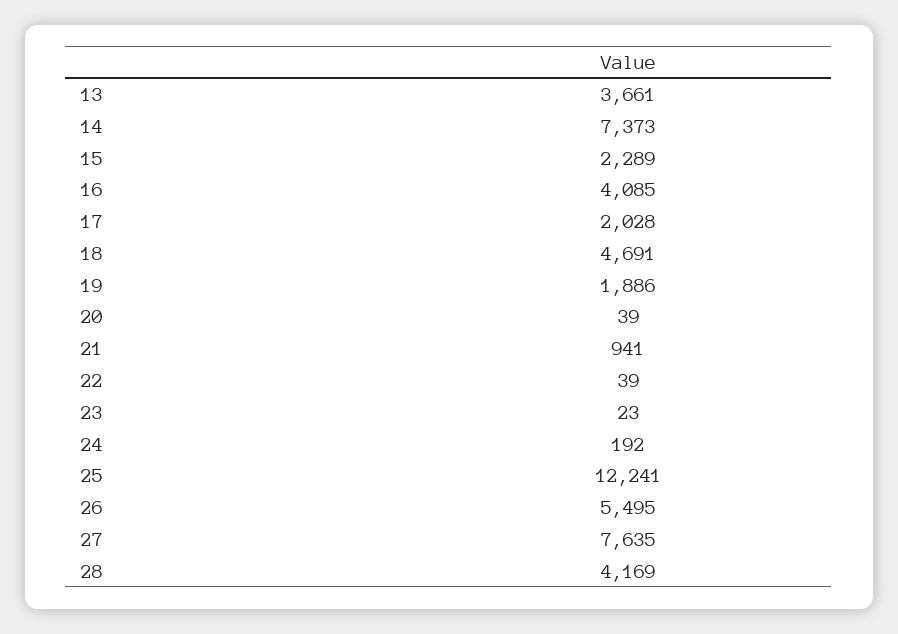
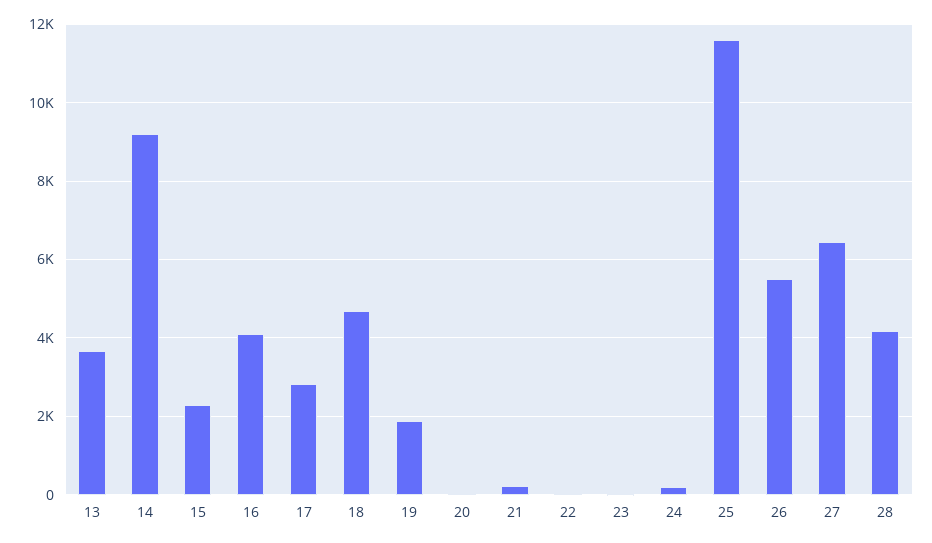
  {
    "13": 3661,
-   "14": 7373,
+   "14": 9200,
    "15": 2289,
    "16": 4085,
-   "17": 2028,
+   "17": 2800,
    "18": 4691,
    "19": 1886,
    "20": 39,
-   "21": 941,
+   "21": 200,
    "22": 39,
    "23": 23,
    "24": 192,
-   "25": 12241,
+   "25": 11600,
    "26": 5495,
-   "27": 7635,
+   "27": 6400,
    "28": 4169
  }

